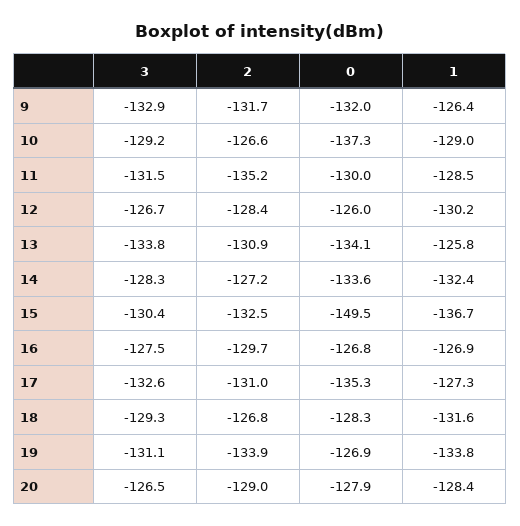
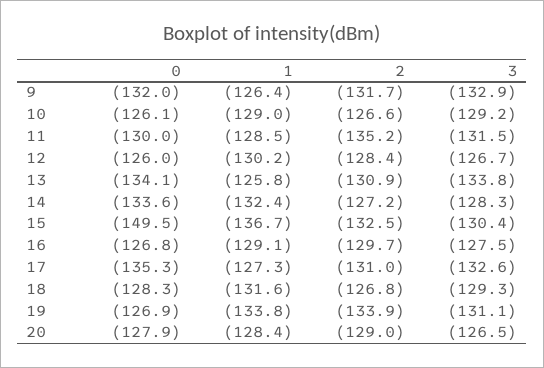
  {
    "3": {
      "9": -132.9,
      "10": -129.2,
      "11": -131.5,
      "12": -126.7,
      "13": -133.8,
      "14": -128.3,
      "15": -130.4,
      "16": -127.5,
      "17": -132.6,
      "18": -129.3,
      "19": -131.1,
      "20": -126.5
    },
    "2": {
      "9": -131.7,
      "10": -126.6,
      "11": -135.2,
      "12": -128.4,
      "13": -130.9,
      "14": -127.2,
      "15": -132.5,
      "16": -129.7,
      "17": -131,
      "18": -126.8,
      "19": -133.9,
      "20": -129
    },
    "0": {
      "9": -132,
-     "10": -137.3,
+     "10": -126.1,
      "11": -130,
      "12": -126,
      "13": -134.1,
      "14": -133.6,
      "15": -149.5,
      "16": -126.8,
      "17": -135.3,
      "18": -128.3,
      "19": -126.9,
      "20": -127.9
    },
    "1": {
      "9": -126.4,
      "10": -129,
      "11": -128.5,
      "12": -130.2,
      "13": -125.8,
      "14": -132.4,
      "15": -136.7,
-     "16": -126.9,
+     "16": -129.1,
      "17": -127.3,
      "18": -131.6,
      "19": -133.8,
      "20": -128.4
    }
  }

